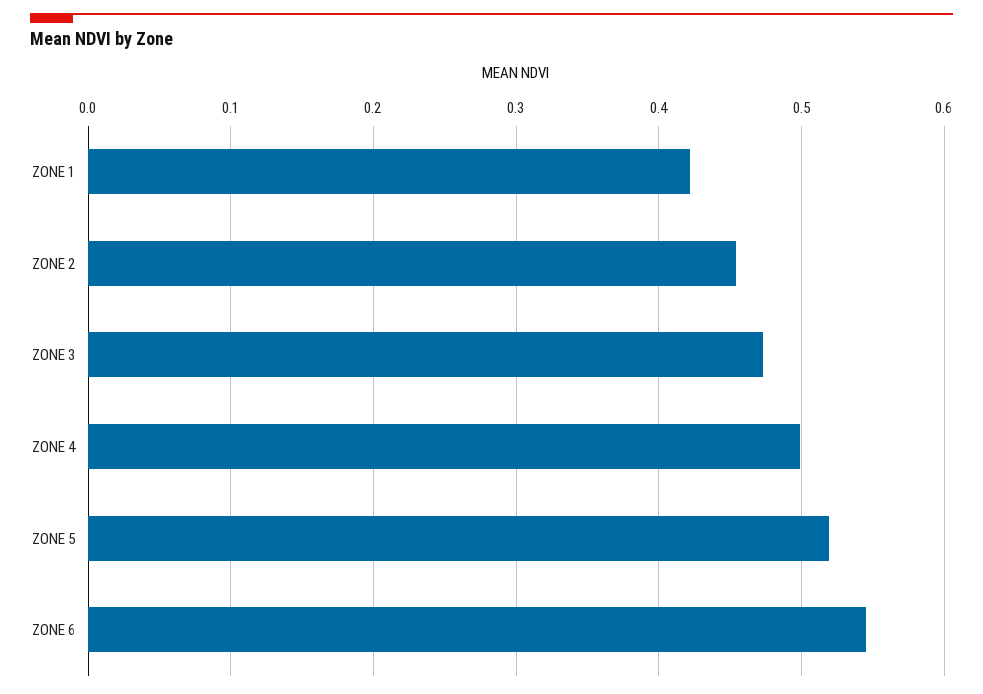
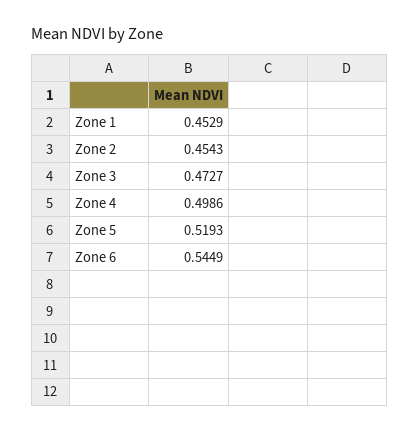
  {
-   "ZONE 1": 0.42,
+   "ZONE 1": 0.4529,
    "ZONE 2": 0.4543,
    "ZONE 3": 0.4727,
    "ZONE 4": 0.4986,
    "ZONE 5": 0.5193,
    "ZONE 6": 0.5449
  }

